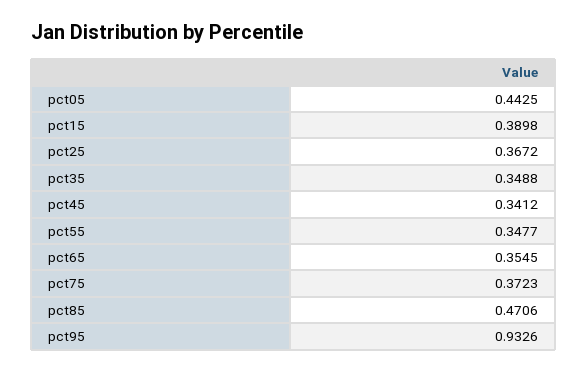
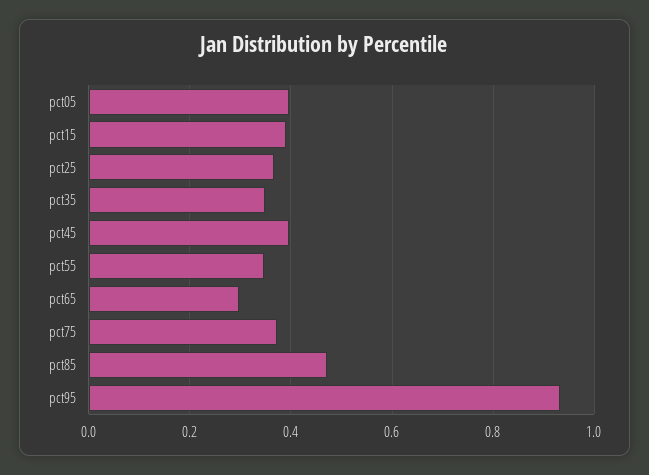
  {
-   "pct05": 0.4425,
+   "pct05": 0.4,
    "pct15": 0.3898,
    "pct25": 0.3672,
    "pct35": 0.3488,
-   "pct45": 0.3412,
+   "pct45": 0.4,
    "pct55": 0.3477,
-   "pct65": 0.3545,
+   "pct65": 0.3,
    "pct75": 0.3723,
    "pct85": 0.4706,
    "pct95": 0.9326
  }

